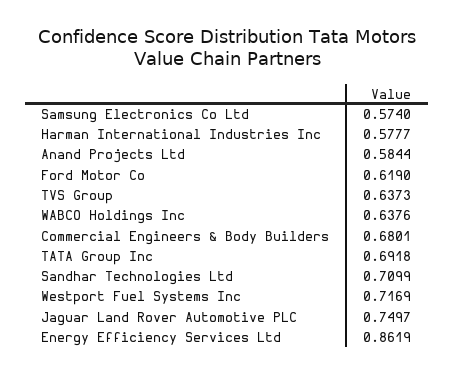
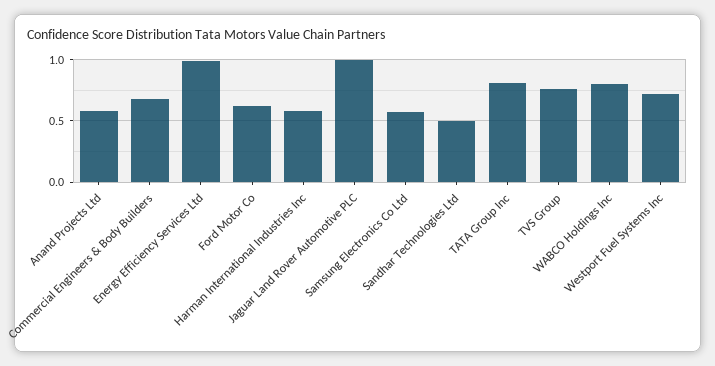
  {
    "Samsung Electronics Co Ltd": 0.574,
    "Harman International Industries Inc": 0.5777,
    "Anand Projects Ltd": 0.5844,
    "Ford Motor Co": 0.619,
-   "TVS Group": 0.6373,
+   "TVS Group": 0.75,
-   "WABCO Holdings Inc": 0.6376,
+   "WABCO Holdings Inc": 0.8,
    "Commercial Engineers & Body Builders": 0.6801,
-   "TATA Group Inc": 0.6918,
+   "TATA Group Inc": 0.8,
-   "Sandhar Technologies Ltd": 0.7099,
+   "Sandhar Technologies Ltd": 0.5,
    "Westport Fuel Systems Inc": 0.7169,
-   "Jaguar Land Rover Automotive PLC": 0.7497,
+   "Jaguar Land Rover Automotive PLC": 1,
-   "Energy Efficiency Services Ltd": 0.8619
+   "Energy Efficiency Services Ltd": 1
  }

